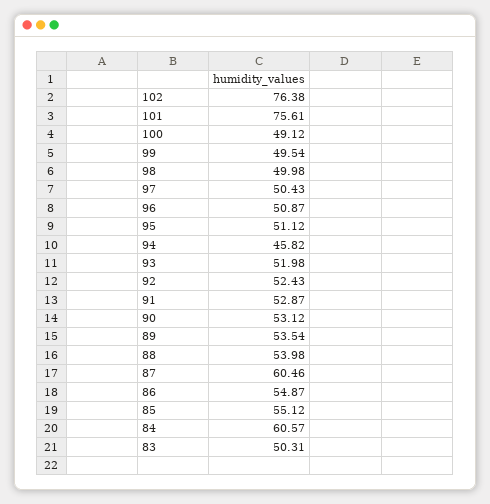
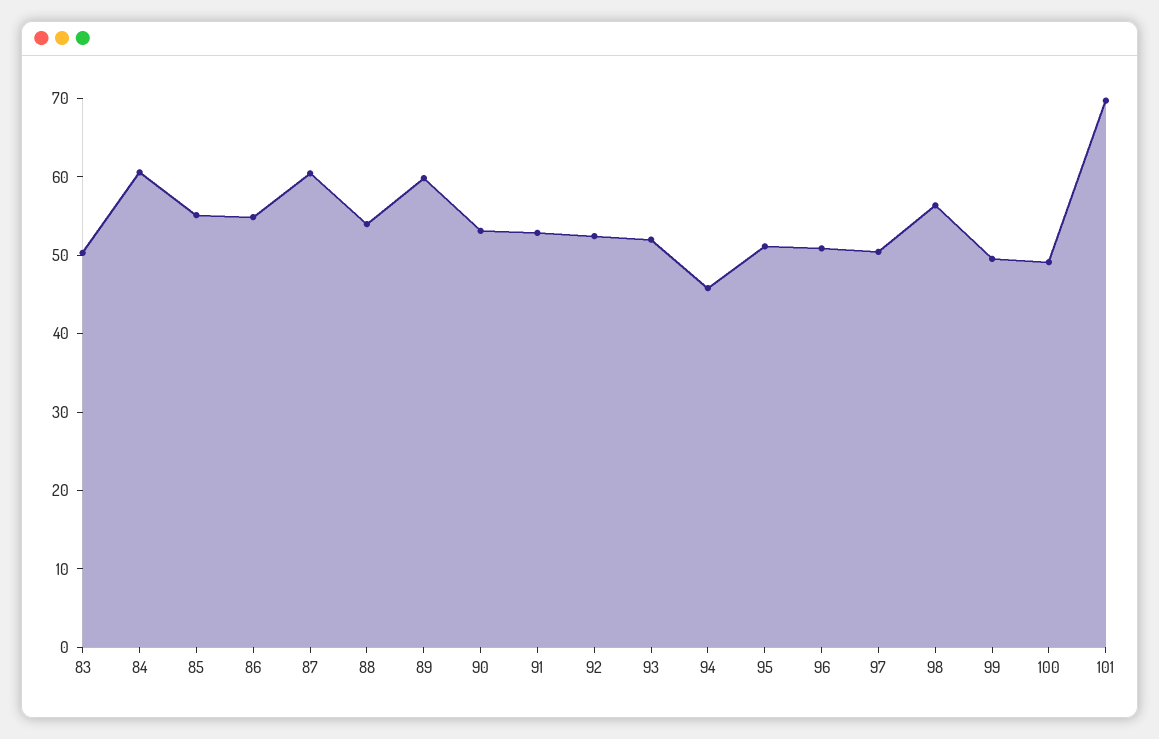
  {
-   "102": 76.38,
-   "101": 75.61,
+   "101": 70,
    "100": 49.12,
    "99": 49.54,
-   "98": 49.98,
+   "98": 56,
    "97": 50.43,
    "96": 50.87,
    "95": 51.12,
    "94": 45.82,
    "93": 51.98,
    "92": 52.43,
    "91": 52.87,
    "90": 53.12,
-   "89": 53.54,
+   "89": 60,
    "88": 53.98,
    "87": 60.46,
    "86": 54.87,
    "85": 55.12,
    "84": 60.57,
    "83": 50.31
  }

